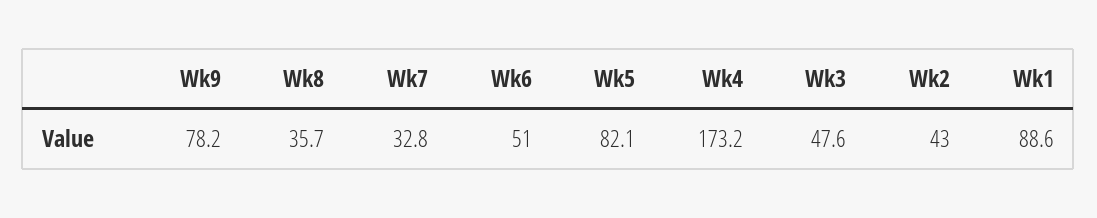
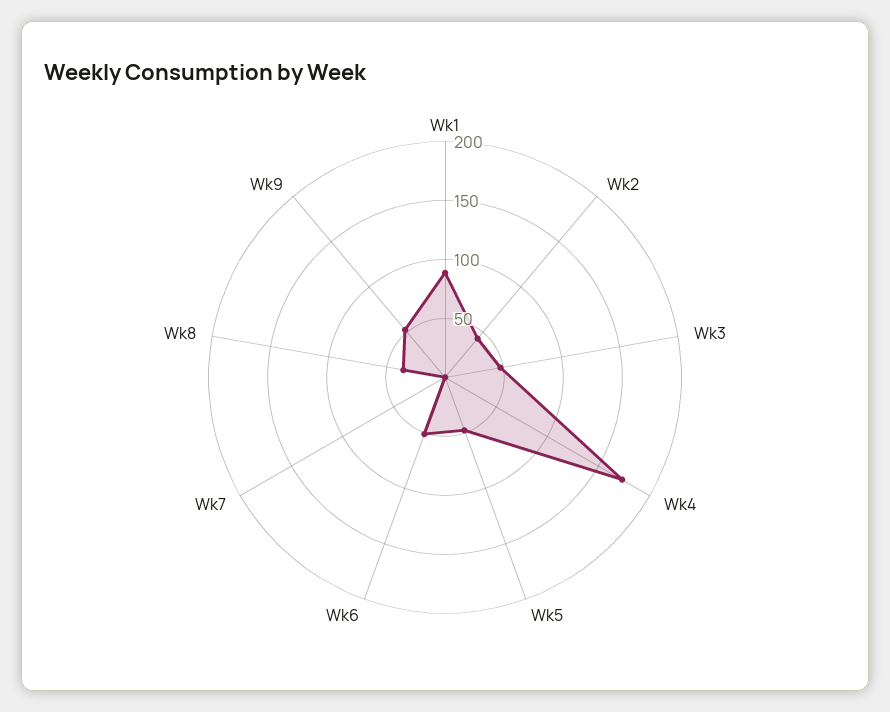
  {
-   "Wk9": 78.2,
+   "Wk9": 50,
    "Wk8": 35.7,
-   "Wk7": 32.8,
+   "Wk7": 0,
    "Wk6": 51,
-   "Wk5": 82.1,
+   "Wk5": 50,
    "Wk4": 173.2,
    "Wk3": 47.6,
    "Wk2": 43,
    "Wk1": 88.6
  }

